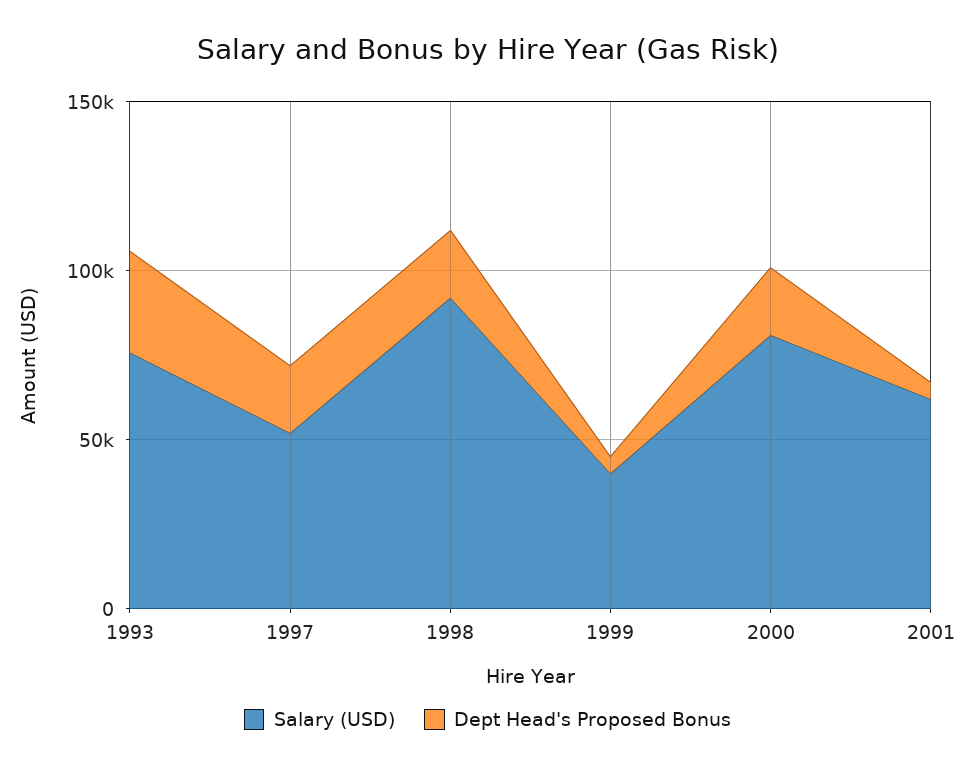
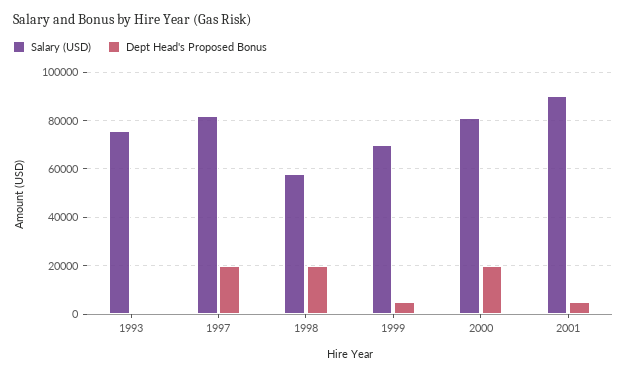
  {
    "Salary (USD)": {
      "1993": 75000,
-     "1997": 50000,
+     "1997": 82500,
-     "1998": 90000,
+     "1998": 57500,
-     "1999": 40000,
+     "1999": 70000,
      "2000": 80000,
-     "2001": 60000
+     "2001": 90000
    },
    "Dept Head's Proposed Bonus": {
-     "1993": 30000,
+     "1993": 0,
      "1997": 20000,
      "1998": 20000,
      "1999": 5000,
      "2000": 20000,
      "2001": 5000
    }
  }

